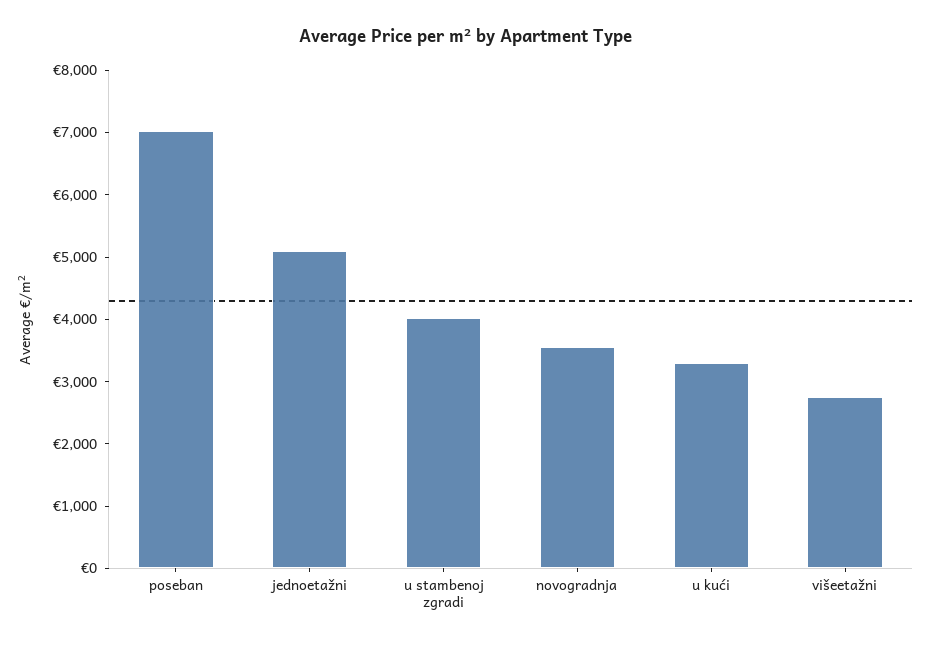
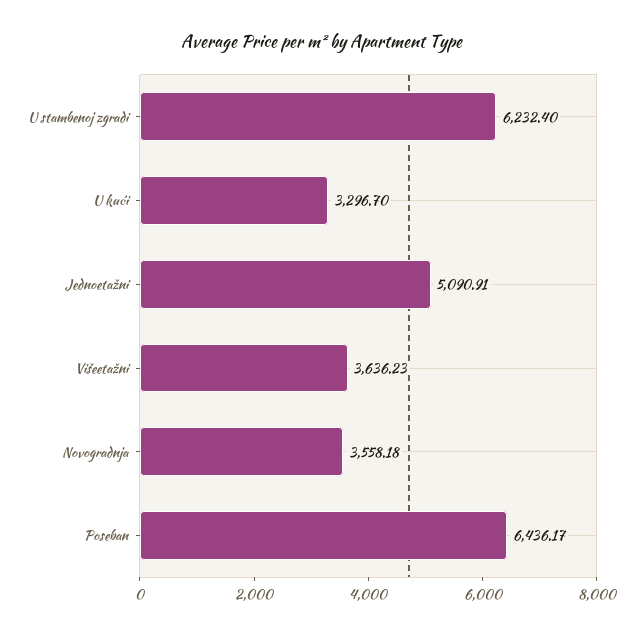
  {
-   "poseban": 7000,
+   "poseban": 6436.17,
    "jednoetažni": 5090.91,
-   "u stambenoj zgradi": 4000,
+   "u stambenoj zgradi": 6232.4,
    "novogradnja": 3558.18,
    "u kući": 3296.7,
-   "višeetažni": 2800
+   "višeetažni": 3636.23
  }

